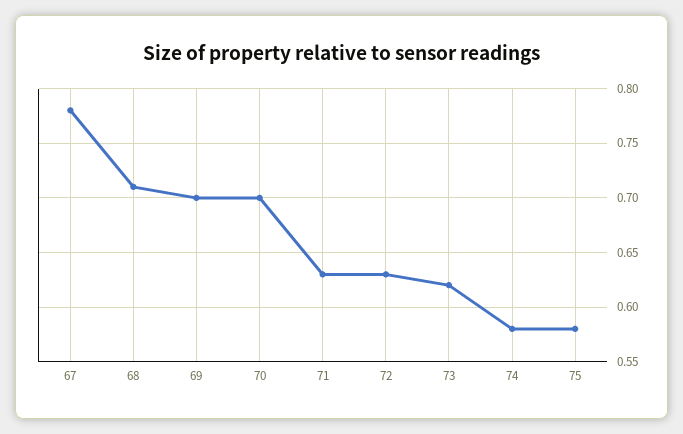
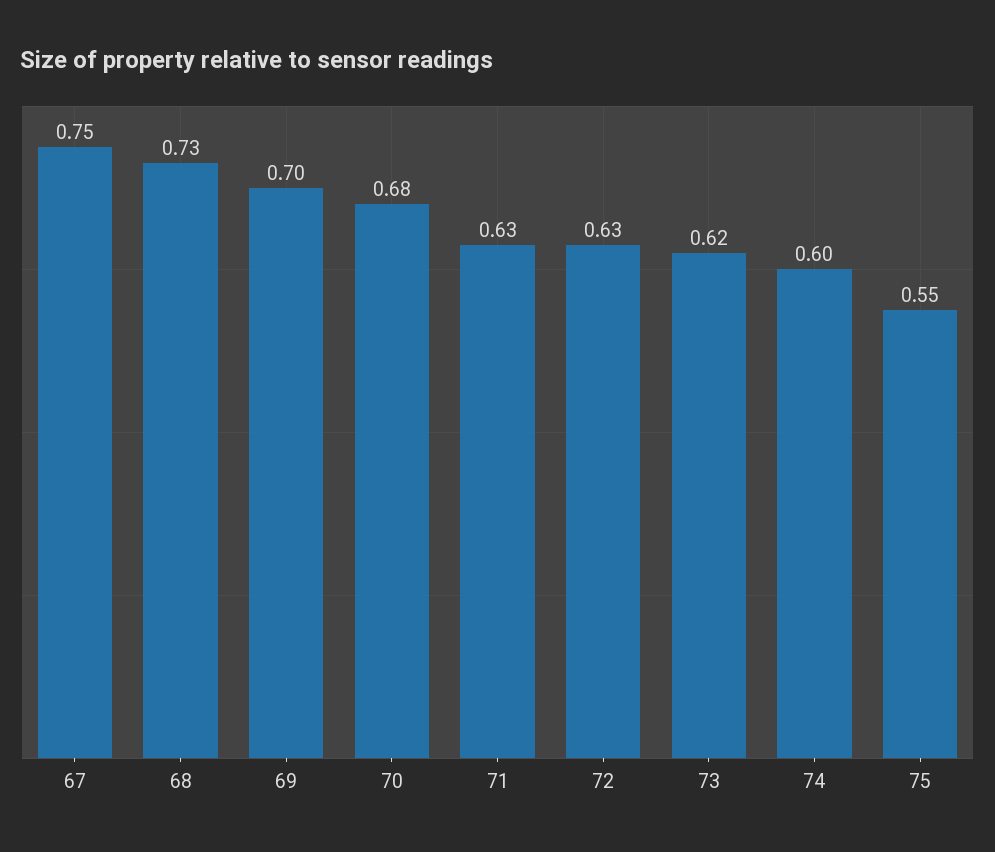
  {
-   "67": 0.78,
+   "67": 0.75,
-   "68": 0.71,
+   "68": 0.73,
    "69": 0.7,
-   "70": 0.7,
+   "70": 0.68,
    "71": 0.63,
    "72": 0.63,
    "73": 0.62,
-   "74": 0.58,
+   "74": 0.6,
-   "75": 0.58
+   "75": 0.55
  }

